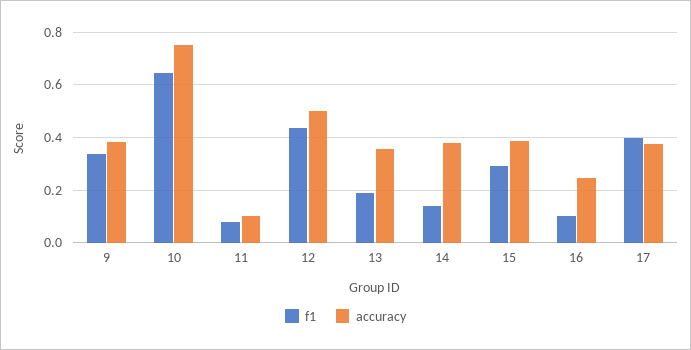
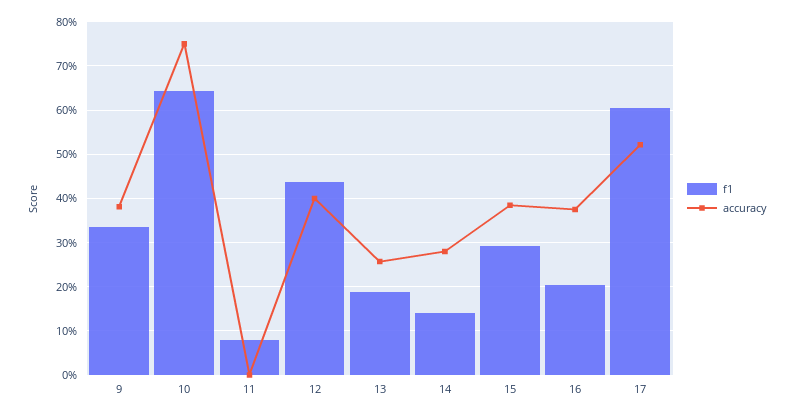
  {
    "f1": {
      "9": 0.34,
      "10": 0.64,
      "11": 0.08,
      "12": 0.44,
      "13": 0.18,
      "14": 0.14,
      "15": 0.3,
-     "16": 0.1,
+     "16": 0.2,
-     "17": 0.4
+     "17": 0.6
    },
    "accuracy": {
      "9": 0.38,
      "10": 0.76,
-     "11": 0.1,
+     "11": 0,
-     "12": 0.5,
+     "12": 0.4,
-     "13": 0.35,
+     "13": 0.26,
-     "14": 0.375,
+     "14": 0.28,
      "15": 0.38,
-     "16": 0.25,
+     "16": 0.38,
-     "17": 0.375
+     "17": 0.52
    }
  }

